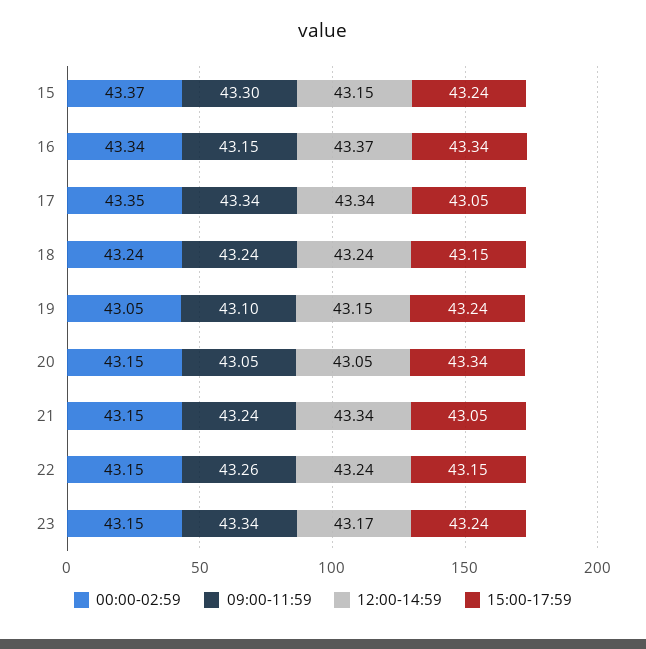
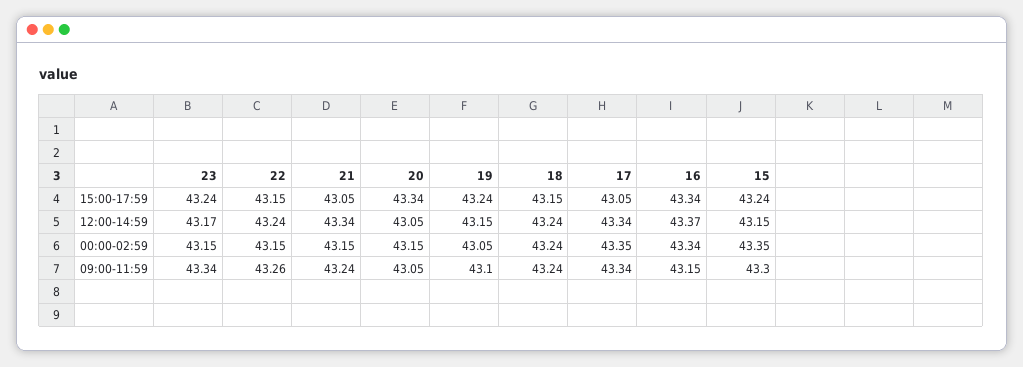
  {
    "00:00-02:59": {
-     "15": 43.37,
+     "15": 43.35,
      "16": 43.34,
      "17": 43.35,
      "18": 43.24,
      "19": 43.05,
      "20": 43.15,
      "21": 43.15,
      "22": 43.15,
      "23": 43.15
    },
    "09:00-11:59": {
      "15": 43.3,
      "16": 43.15,
      "17": 43.34,
      "18": 43.24,
      "19": 43.1,
      "20": 43.05,
      "21": 43.24,
      "22": 43.26,
      "23": 43.34
    },
    "12:00-14:59": {
      "15": 43.15,
      "16": 43.37,
      "17": 43.34,
      "18": 43.24,
      "19": 43.15,
      "20": 43.05,
      "21": 43.34,
      "22": 43.24,
      "23": 43.17
    },
    "15:00-17:59": {
      "15": 43.24,
      "16": 43.34,
      "17": 43.05,
      "18": 43.15,
      "19": 43.24,
      "20": 43.34,
      "21": 43.05,
      "22": 43.15,
      "23": 43.24
    }
  }

